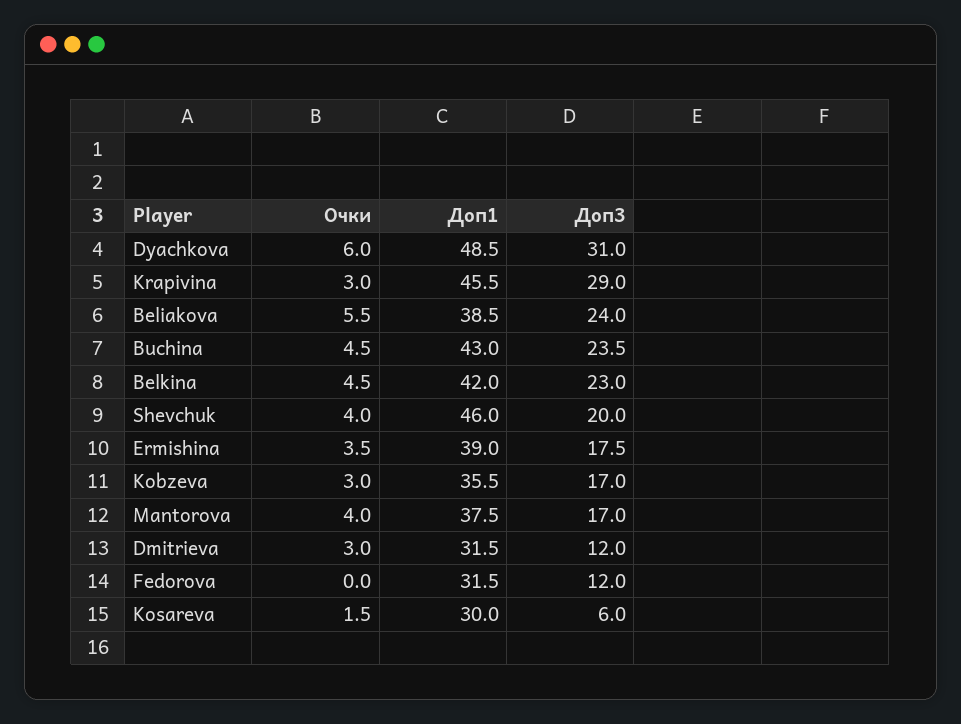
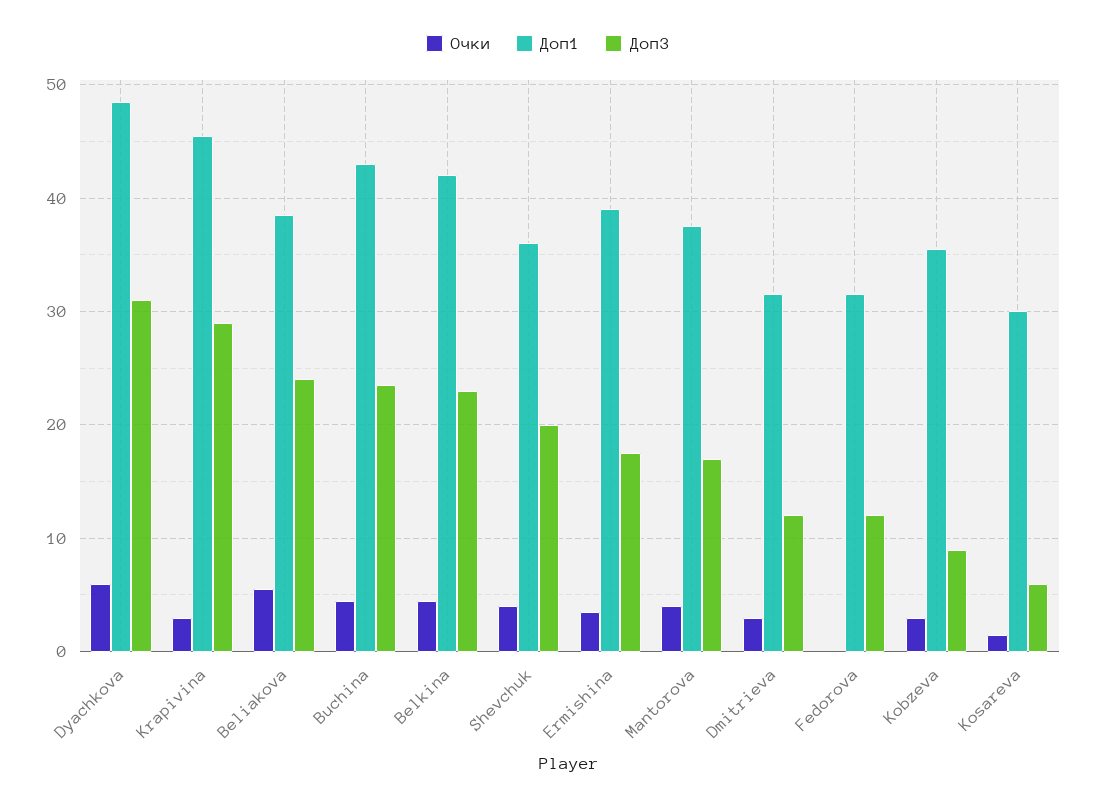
  {
    "Очки": {
      "Dyachkova": 6,
      "Krapivina": 3,
      "Beliakova": 5.5,
      "Buchina": 4.5,
      "Belkina": 4.5,
      "Shevchuk": 4,
      "Ermishina": 3.5,
      "Kobzeva": 3,
      "Mantorova": 4,
      "Dmitrieva": 3,
      "Fedorova": 0,
      "Kosareva": 1.5
    },
    "Доп1": {
      "Dyachkova": 48.5,
      "Krapivina": 45.5,
      "Beliakova": 38.5,
      "Buchina": 43,
      "Belkina": 42,
-     "Shevchuk": 46,
+     "Shevchuk": 36,
      "Ermishina": 39,
      "Kobzeva": 35.5,
      "Mantorova": 37.5,
      "Dmitrieva": 31.5,
      "Fedorova": 31.5,
      "Kosareva": 30
    },
    "Доп3": {
      "Dyachkova": 31,
      "Krapivina": 29,
      "Beliakova": 24,
      "Buchina": 23.5,
      "Belkina": 23,
      "Shevchuk": 20,
      "Ermishina": 17.5,
-     "Kobzeva": 17,
+     "Kobzeva": 9,
      "Mantorova": 17,
      "Dmitrieva": 12,
      "Fedorova": 12,
      "Kosareva": 6
    }
  }

